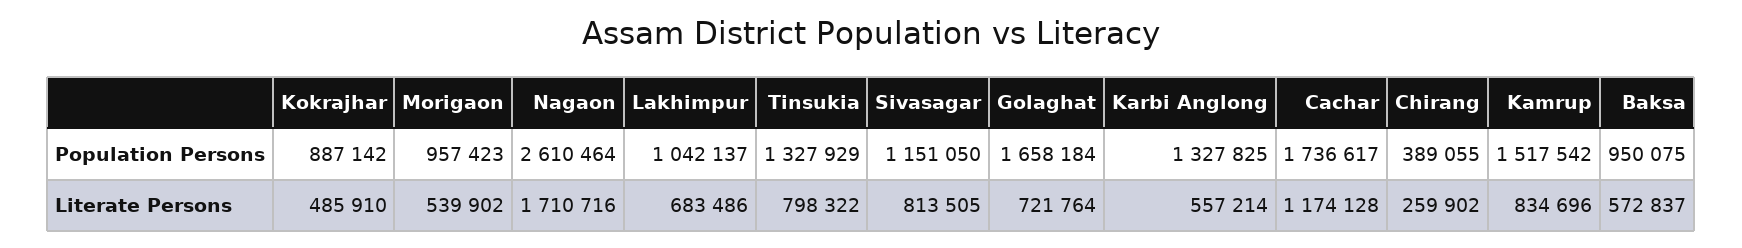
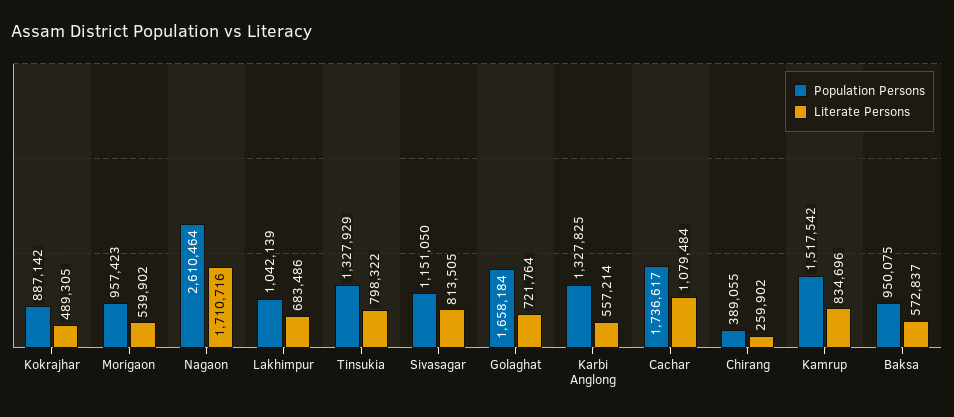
  {
    "Population Persons": {
      "Kokrajhar": 887142,
      "Morigaon": 957423,
      "Nagaon": 2610464,
-     "Lakhimpur": 1042137,
+     "Lakhimpur": 1042139,
      "Tinsukia": 1327929,
      "Sivasagar": 1151050,
      "Golaghat": 1658184,
      "Karbi Anglong": 1327825,
      "Cachar": 1736617,
      "Chirang": 389055,
      "Kamrup": 1517542,
      "Baksa": 950075
    },
    "Literate Persons": {
-     "Kokrajhar": 485910,
+     "Kokrajhar": 489305,
      "Morigaon": 539902,
      "Nagaon": 1710716,
      "Lakhimpur": 683486,
      "Tinsukia": 798322,
      "Sivasagar": 813505,
      "Golaghat": 721764,
      "Karbi Anglong": 557214,
-     "Cachar": 1174128,
+     "Cachar": 1079484,
      "Chirang": 259902,
      "Kamrup": 834696,
      "Baksa": 572837
    }
  }

